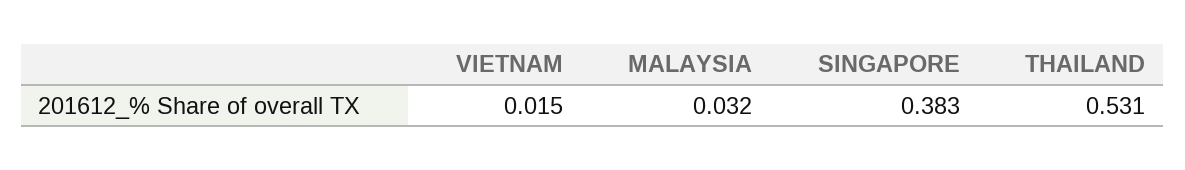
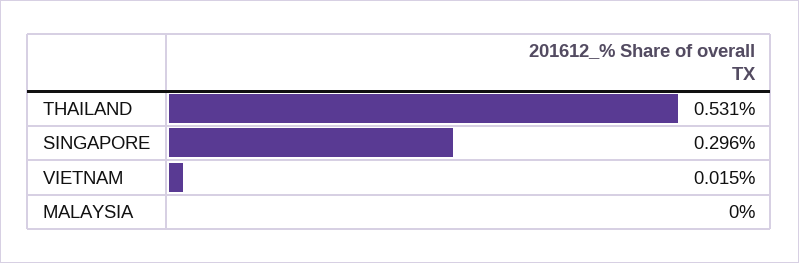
  {
    "VIETNAM": 0.015,
-   "MALAYSIA": 0.032,
+   "MALAYSIA": 0,
-   "SINGAPORE": 0.383,
+   "SINGAPORE": 0.296,
    "THAILAND": 0.531
  }

